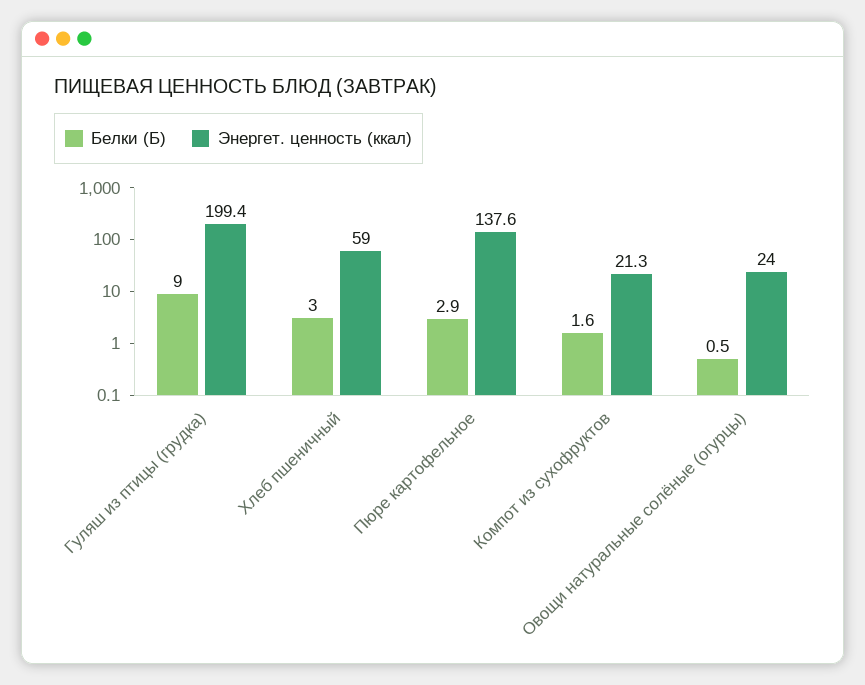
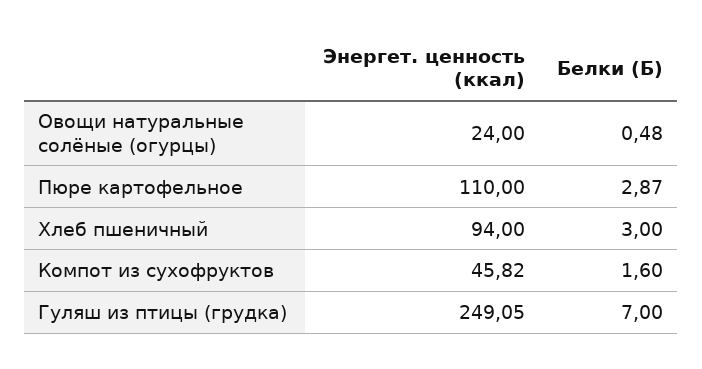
  {
    "Белки (Б)": {
-     "Гуляш из птицы (грудка)": 9,
+     "Гуляш из птицы (грудка)": 7,
      "Хлеб пшеничный": 3,
      "Пюре картофельное": 2.87,
      "Компот из сухофруктов": 1.6,
      "Овощи натуральные солёные (огурцы)": 0.48
    },
    "Энергет. ценность (ккал)": {
-     "Гуляш из птицы (грудка)": 199.4,
+     "Гуляш из птицы (грудка)": 249.05,
-     "Хлеб пшеничный": 59,
+     "Хлеб пшеничный": 94,
-     "Пюре картофельное": 137.6,
+     "Пюре картофельное": 110,
-     "Компот из сухофруктов": 21.3,
+     "Компот из сухофруктов": 45.82,
      "Овощи натуральные солёные (огурцы)": 24
    }
  }

